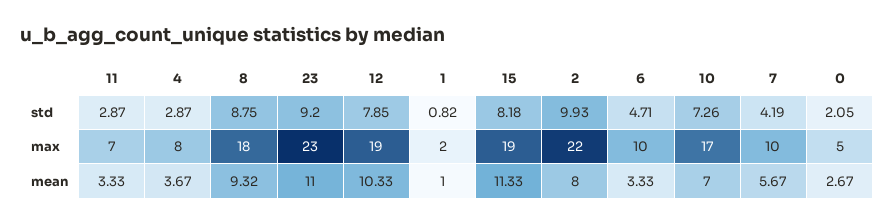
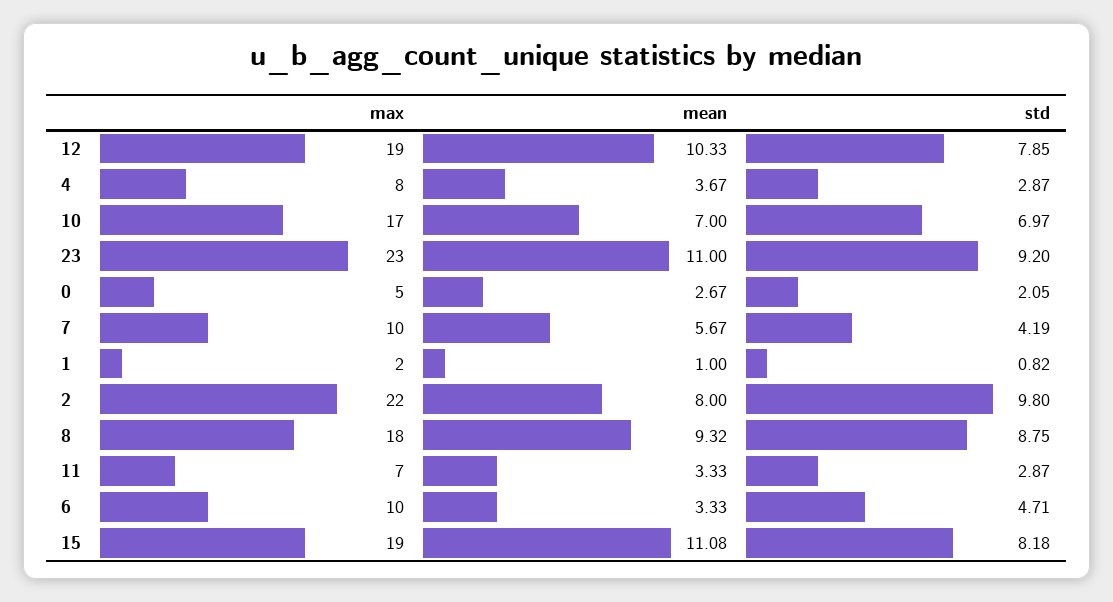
  {
    "11": {
      "std": 2.87,
      "max": 7,
      "mean": 3.33
    },
    "4": {
      "std": 2.87,
      "max": 8,
      "mean": 3.67
    },
    "8": {
      "std": 8.75,
      "max": 18,
      "mean": 9.32
    },
    "23": {
      "std": 9.2,
      "max": 23,
      "mean": 11
    },
    "12": {
      "std": 7.85,
      "max": 19,
      "mean": 10.33
    },
    "1": {
      "std": 0.82,
      "max": 2,
      "mean": 1
    },
    "15": {
      "std": 8.18,
      "max": 19,
-     "mean": 11.33
+     "mean": 11.08
    },
    "2": {
-     "std": 9.93,
+     "std": 9.8,
      "max": 22,
      "mean": 8
    },
    "6": {
      "std": 4.71,
      "max": 10,
      "mean": 3.33
    },
    "10": {
-     "std": 7.26,
+     "std": 6.97,
      "max": 17,
      "mean": 7
    },
    "7": {
      "std": 4.19,
      "max": 10,
      "mean": 5.67
    },
    "0": {
      "std": 2.05,
      "max": 5,
      "mean": 2.67
    }
  }

